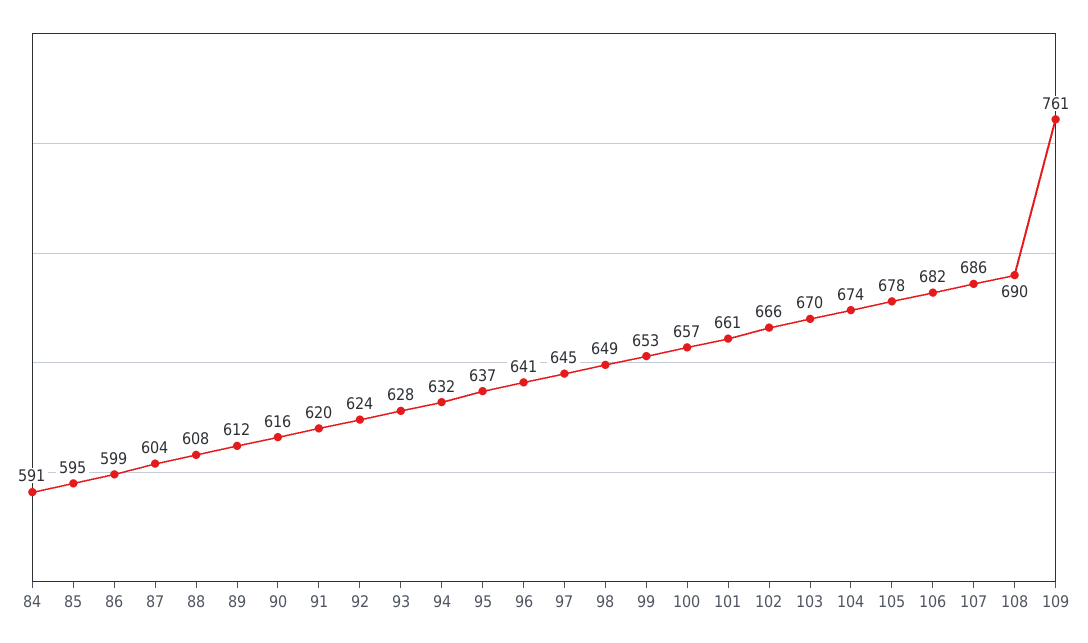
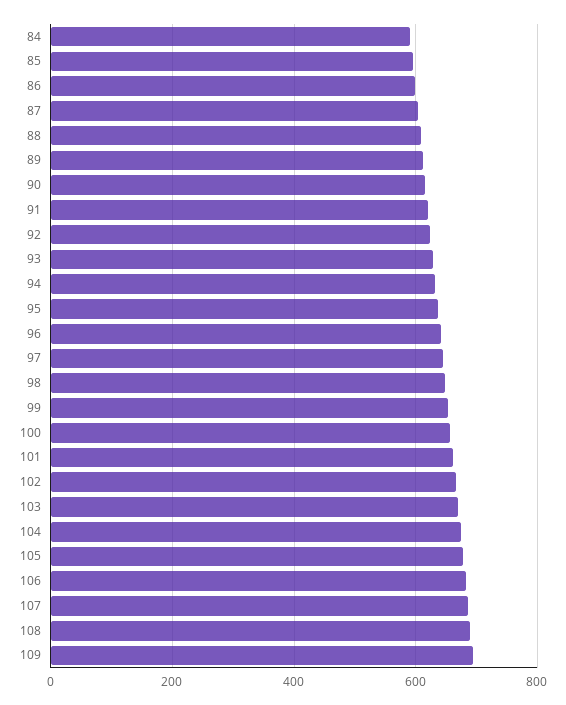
  {
    "84": 591,
    "85": 595,
    "86": 599,
    "87": 604,
    "88": 608,
    "89": 612,
    "90": 616,
    "91": 620,
    "92": 624,
    "93": 628,
    "94": 632,
    "95": 637,
    "96": 641,
    "97": 645,
    "98": 649,
    "99": 653,
    "100": 657,
    "101": 661,
    "102": 666,
    "103": 670,
    "104": 674,
    "105": 678,
    "106": 682,
    "107": 686,
    "108": 690,
-   "109": 761
+   "109": 700
  }

